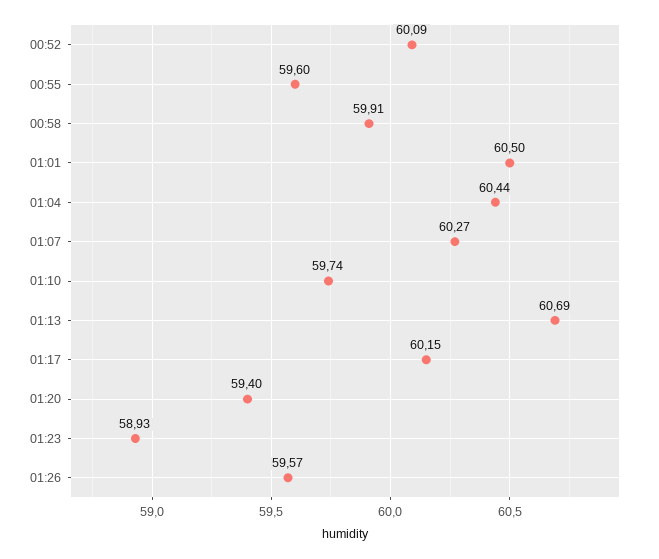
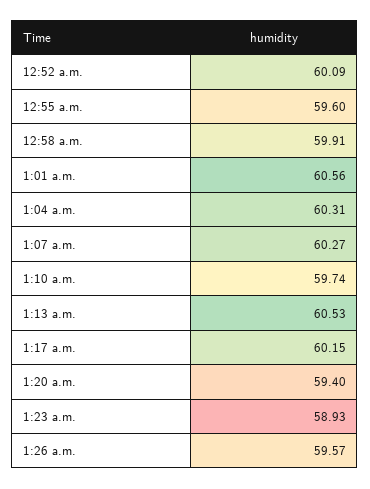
  {
    "00:52": 60.09,
    "00:55": 59.6,
    "00:58": 59.91,
-   "01:01": 60.5,
+   "01:01": 60.56,
-   "01:04": 60.44,
+   "01:04": 60.31,
    "01:07": 60.27,
    "01:10": 59.74,
-   "01:13": 60.69,
+   "01:13": 60.53,
    "01:17": 60.15,
    "01:20": 59.4,
    "01:23": 58.93,
    "01:26": 59.57
  }

